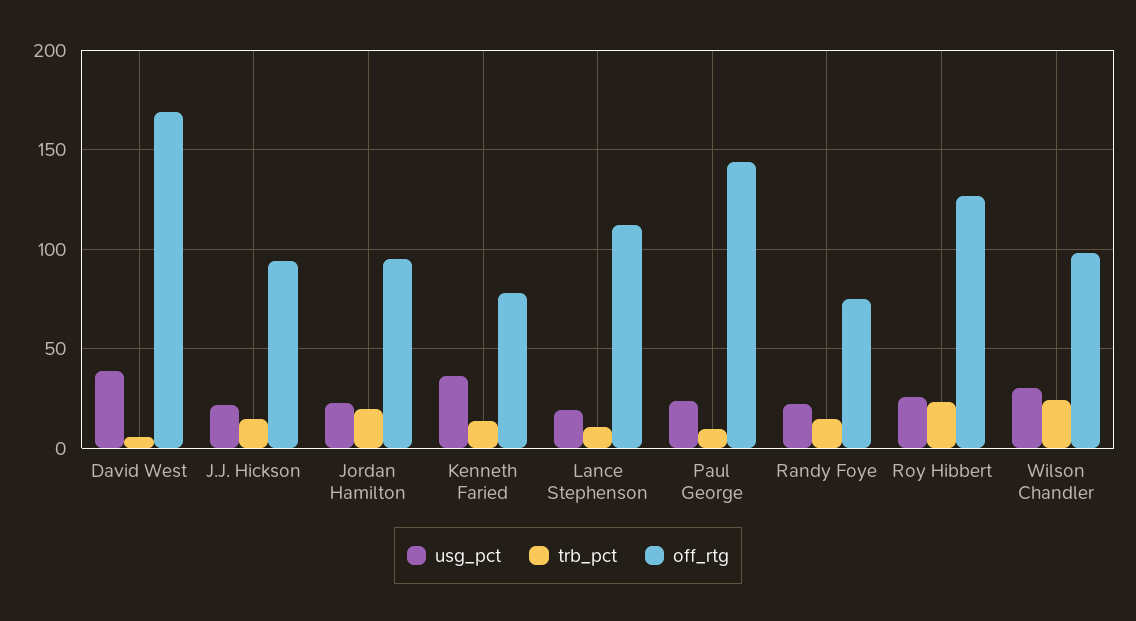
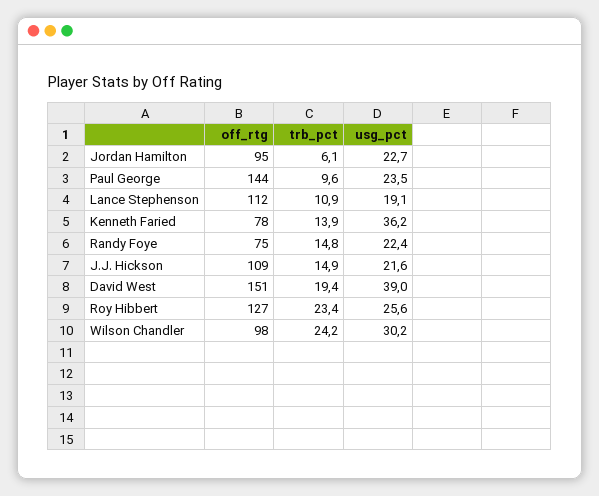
  {
    "usg_pct": {
      "David West": 39,
      "J.J. Hickson": 21.6,
      "Jordan Hamilton": 22.7,
      "Kenneth Faried": 36.2,
      "Lance Stephenson": 19.1,
      "Paul George": 23.5,
      "Randy Foye": 22.4,
      "Roy Hibbert": 25.6,
      "Wilson Chandler": 30.2
    },
    "trb_pct": {
-     "David West": 5,
+     "David West": 19.4,
      "J.J. Hickson": 14.9,
-     "Jordan Hamilton": 20,
+     "Jordan Hamilton": 6.1,
      "Kenneth Faried": 13.9,
      "Lance Stephenson": 10.9,
      "Paul George": 9.6,
      "Randy Foye": 14.8,
      "Roy Hibbert": 23.4,
      "Wilson Chandler": 24.2
    },
    "off_rtg": {
-     "David West": 170,
+     "David West": 151,
-     "J.J. Hickson": 95,
+     "J.J. Hickson": 109,
      "Jordan Hamilton": 95,
      "Kenneth Faried": 78,
      "Lance Stephenson": 112,
      "Paul George": 144,
      "Randy Foye": 75,
      "Roy Hibbert": 127,
      "Wilson Chandler": 98
    }
  }

